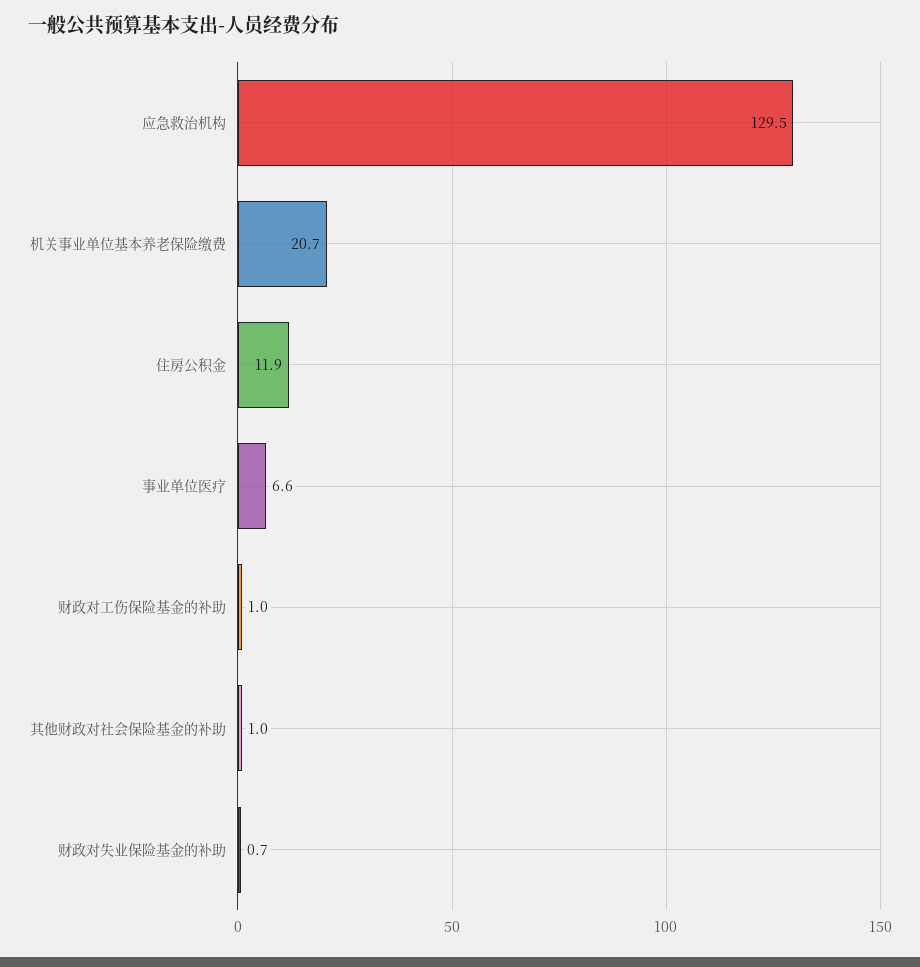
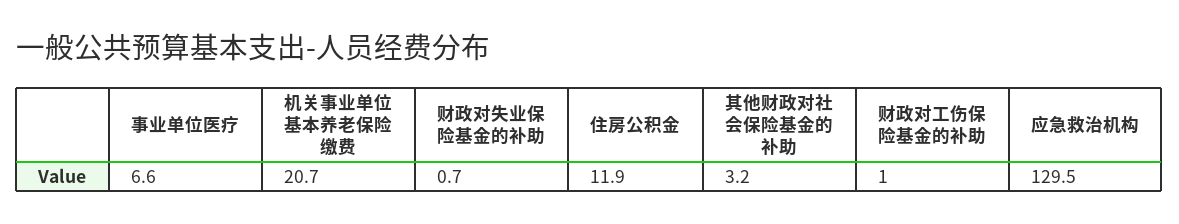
  {
    "应急救治机构": 129.5,
    "机关事业单位基本养老保险缴费": 20.7,
    "住房公积金": 11.9,
    "事业单位医疗": 6.6,
    "财政对工伤保险基金的补助": 1,
-   "其他财政对社会保险基金的补助": 1,
+   "其他财政对社会保险基金的补助": 3.2,
    "财政对失业保险基金的补助": 0.7
  }

